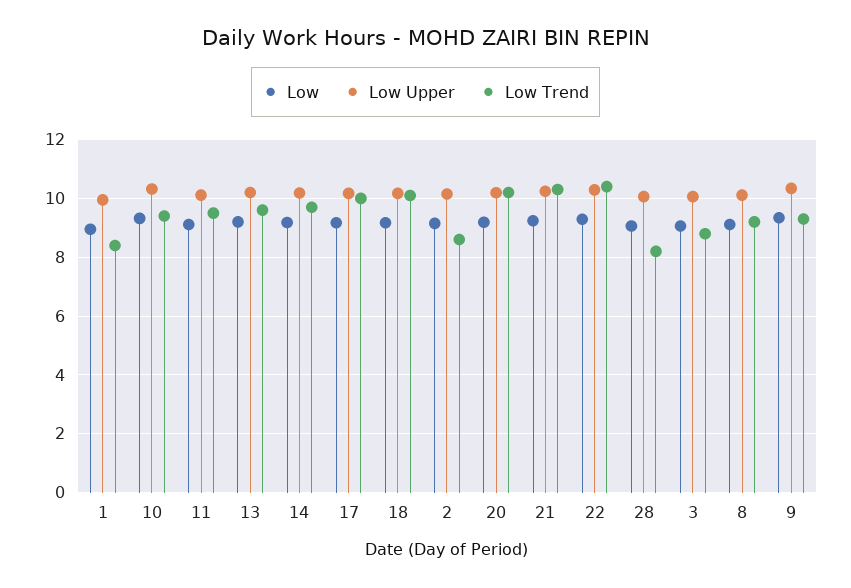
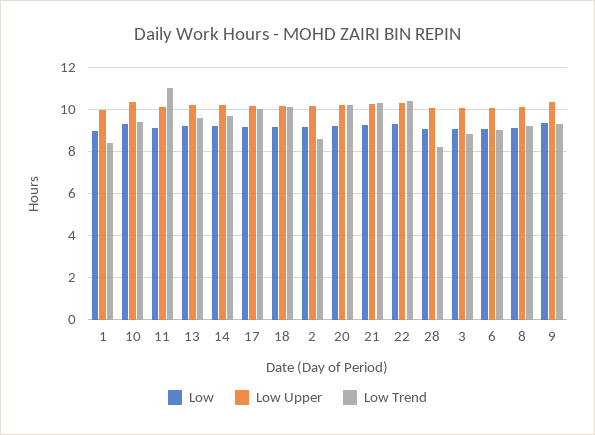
  {
    "Low": {
      "1": 9,
      "10": 9.25,
      "11": 9,
      "13": 9.25,
      "14": 9.25,
      "17": 9.25,
      "18": 9.25,
      "2": 9.25,
      "20": 9.25,
      "21": 9.25,
      "22": 9.25,
      "28": 9,
      "3": 9,
      "8": 9,
-     "9": 9.25
+     "9": 9.25,
+     "6": 9
    },
    "Low Upper": {
      "1": 10,
      "10": 10.25,
      "11": 10,
      "13": 10.25,
      "14": 10.25,
      "17": 10.25,
      "18": 10.25,
      "2": 10.25,
      "20": 10.25,
      "21": 10.25,
      "22": 10.25,
      "28": 10,
      "3": 10,
      "8": 10,
-     "9": 10.25
+     "9": 10.25,
+     "6": 10
    },
    "Low Trend": {
      "1": 8.5,
      "10": 9.5,
-     "11": 9.5,
+     "11": 11,
      "13": 9.5,
      "14": 9.75,
      "17": 10,
      "18": 10,
      "2": 8.5,
      "20": 10.25,
      "21": 10.25,
      "22": 10.5,
      "28": 8.25,
      "3": 8.75,
      "8": 9.25,
-     "9": 9.25
+     "9": 9.25,
+     "6": 9
    }
  }

